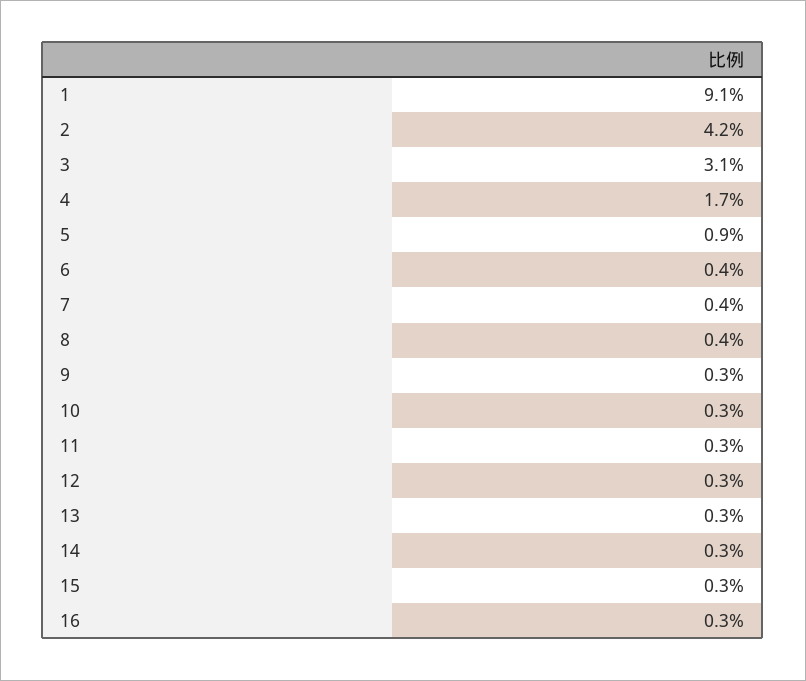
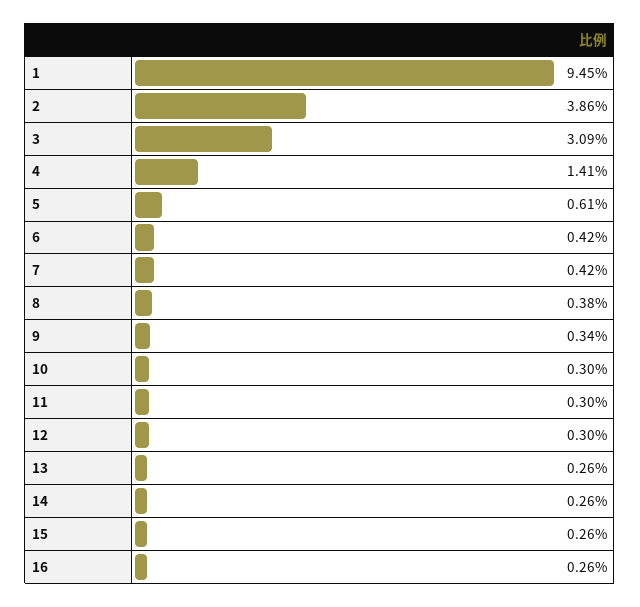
  {
-   "1": 9.1,
+   "1": 9.45,
-   "2": 4.2,
+   "2": 3.86,
    "3": 3.09,
-   "4": 1.7,
+   "4": 1.41,
-   "5": 0.9,
+   "5": 0.61,
    "6": 0.42,
    "7": 0.42,
    "8": 0.38,
    "9": 0.34,
    "10": 0.3,
    "11": 0.3,
    "12": 0.3,
    "13": 0.26,
    "14": 0.26,
    "15": 0.26,
    "16": 0.26
  }

